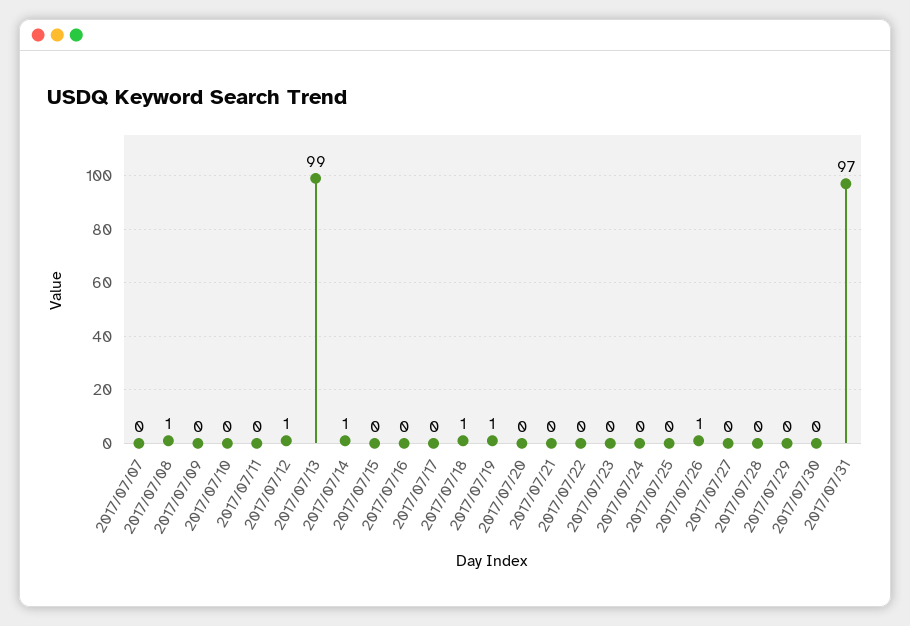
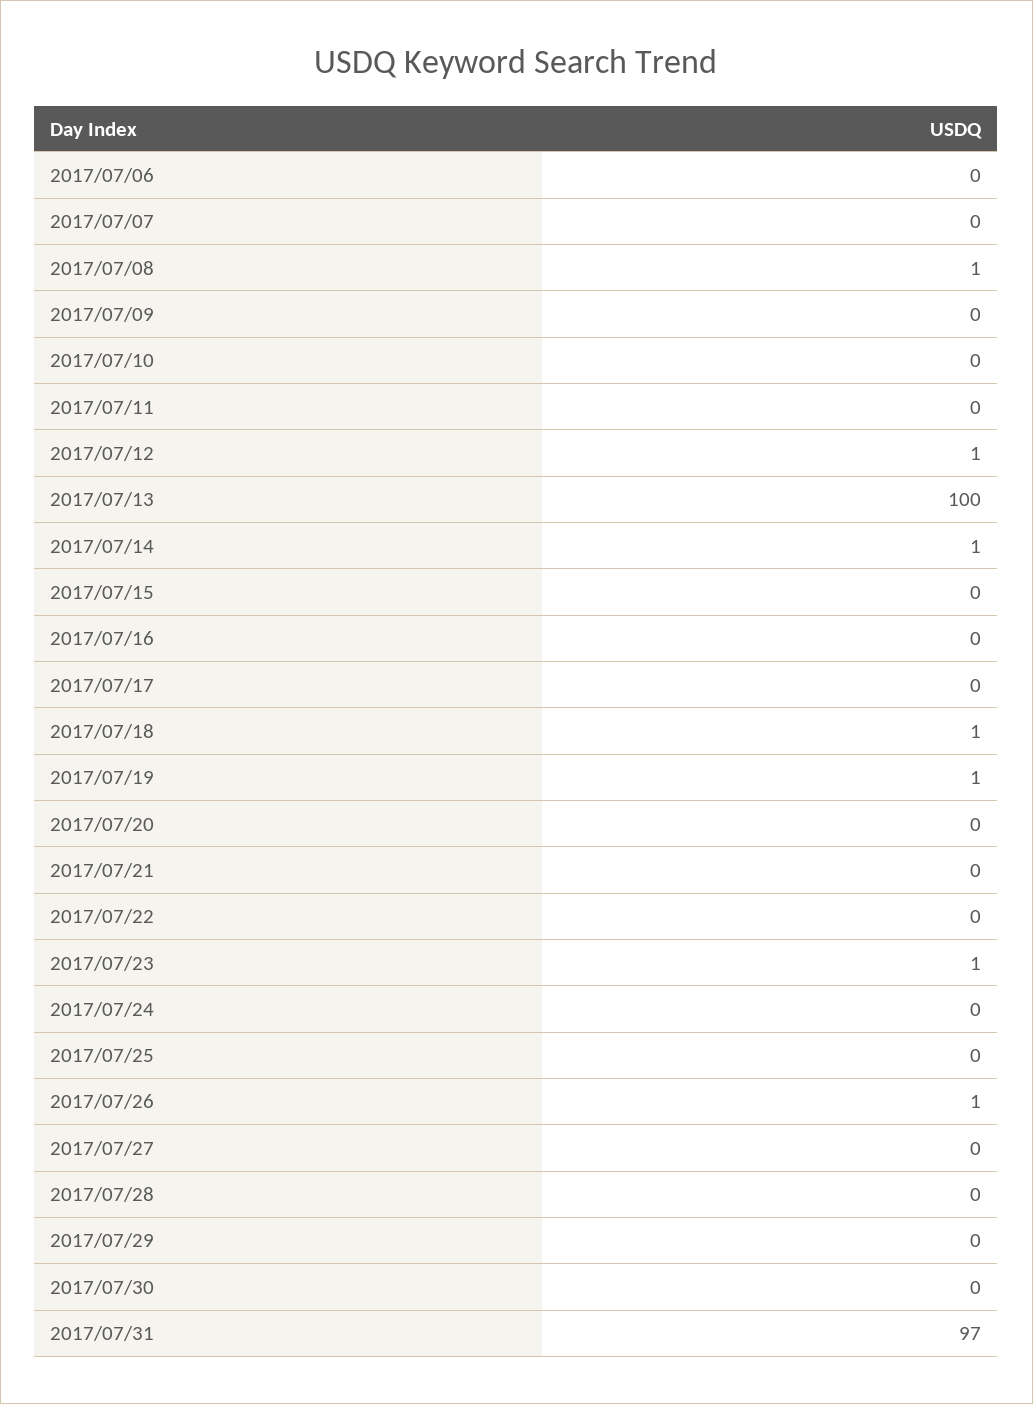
  {
    "2017/07/07": 0,
    "2017/07/08": 1,
    "2017/07/09": 0,
    "2017/07/10": 0,
    "2017/07/11": 0,
    "2017/07/12": 1,
-   "2017/07/13": 99,
+   "2017/07/13": 100,
    "2017/07/14": 1,
    "2017/07/15": 0,
    "2017/07/16": 0,
    "2017/07/17": 0,
    "2017/07/18": 1,
    "2017/07/19": 1,
    "2017/07/20": 0,
    "2017/07/21": 0,
    "2017/07/22": 0,
-   "2017/07/23": 0,
+   "2017/07/23": 1,
    "2017/07/24": 0,
    "2017/07/25": 0,
    "2017/07/26": 1,
    "2017/07/27": 0,
    "2017/07/28": 0,
    "2017/07/29": 0,
    "2017/07/30": 0,
-   "2017/07/31": 97
+   "2017/07/31": 97,
+   "2017/07/06": 0
  }

